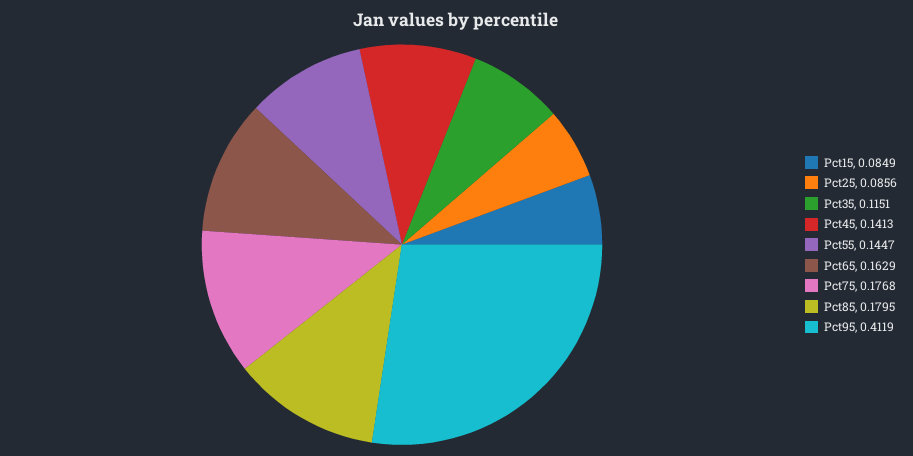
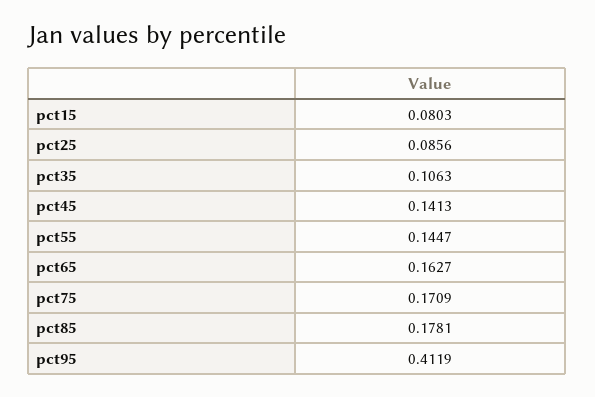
  {
-   "Pct15": 0.0849,
+   "Pct15": 0.0803,
    "Pct25": 0.0856,
-   "Pct35": 0.1151,
+   "Pct35": 0.1063,
    "Pct45": 0.1413,
    "Pct55": 0.1447,
-   "Pct65": 0.1629,
+   "Pct65": 0.1627,
-   "Pct75": 0.1768,
+   "Pct75": 0.1709,
-   "Pct85": 0.1795,
+   "Pct85": 0.1781,
    "Pct95": 0.4119
  }

